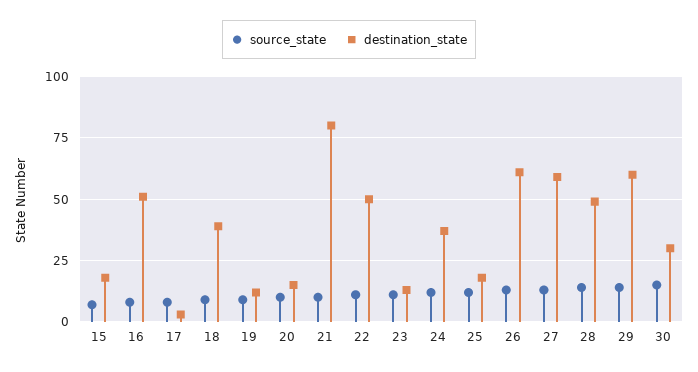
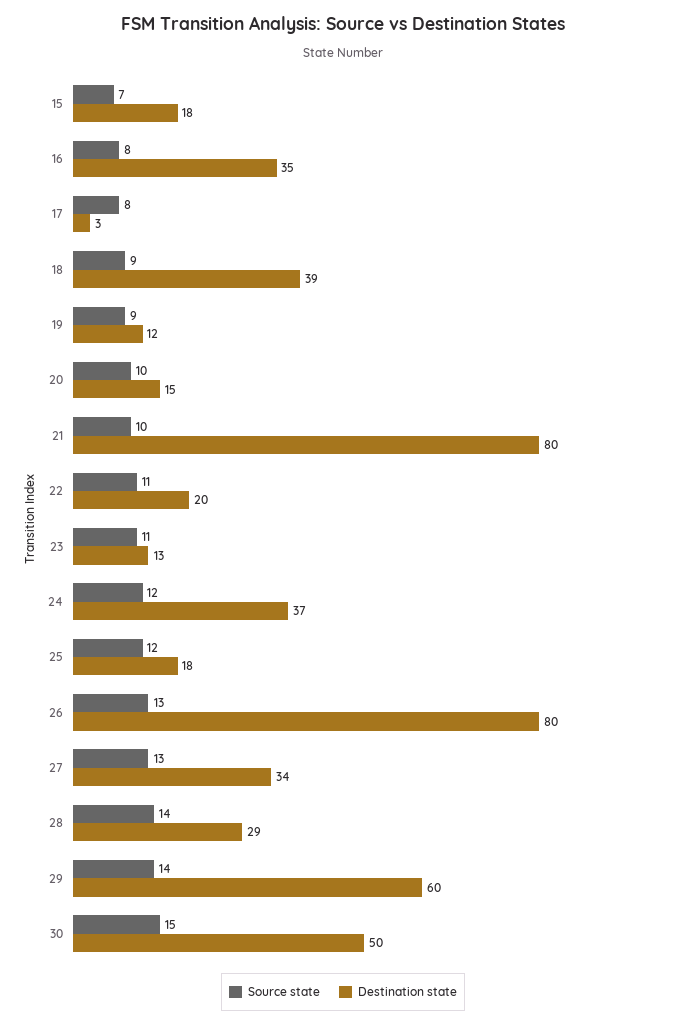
  {
    "source_state": {
      "15": 7,
      "16": 8,
      "17": 8,
      "18": 9,
      "19": 9,
      "20": 10,
      "21": 10,
      "22": 11,
      "23": 11,
      "24": 12,
      "25": 12,
      "26": 13,
      "27": 13,
      "28": 14,
      "29": 14,
      "30": 15
    },
    "destination_state": {
      "15": 18,
-     "16": 50,
+     "16": 35,
      "17": 3,
      "18": 39,
      "19": 12,
      "20": 15,
      "21": 80,
-     "22": 50,
+     "22": 20,
      "23": 13,
      "24": 37,
      "25": 18,
-     "26": 60,
+     "26": 80,
-     "27": 60,
+     "27": 34,
-     "28": 50,
+     "28": 29,
      "29": 60,
-     "30": 30
+     "30": 50
    }
  }

